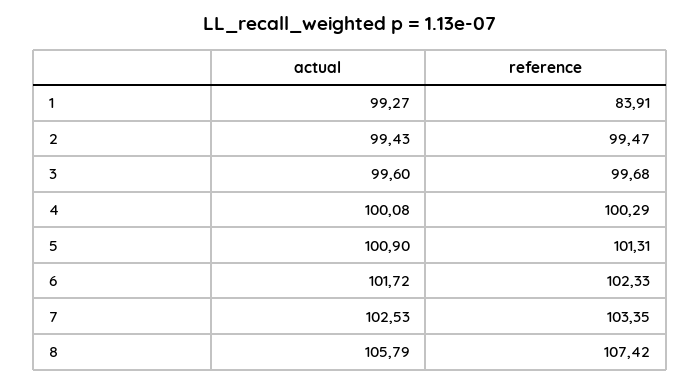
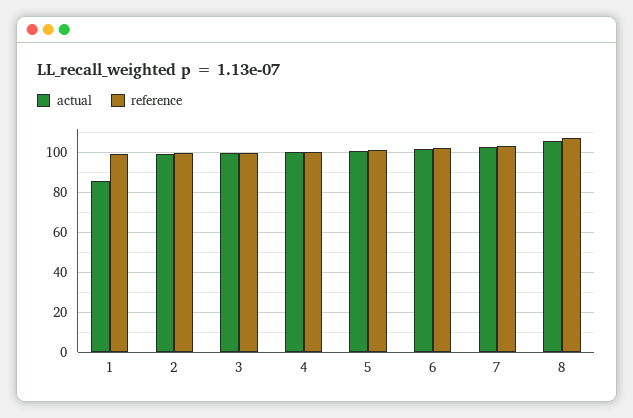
  {
    "actual": {
-     "1": 99.27,
+     "1": 85,
      "2": 99.43,
      "3": 99.6,
      "4": 100.08,
      "5": 100.9,
      "6": 101.72,
      "7": 102.53,
      "8": 105.79
    },
    "reference": {
-     "1": 83.91,
+     "1": 100,
      "2": 99.47,
      "3": 99.68,
      "4": 100.29,
      "5": 101.31,
      "6": 102.33,
      "7": 103.35,
      "8": 107.42
    }
  }

